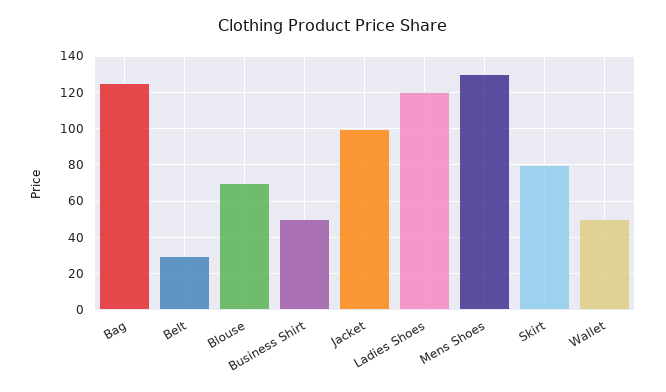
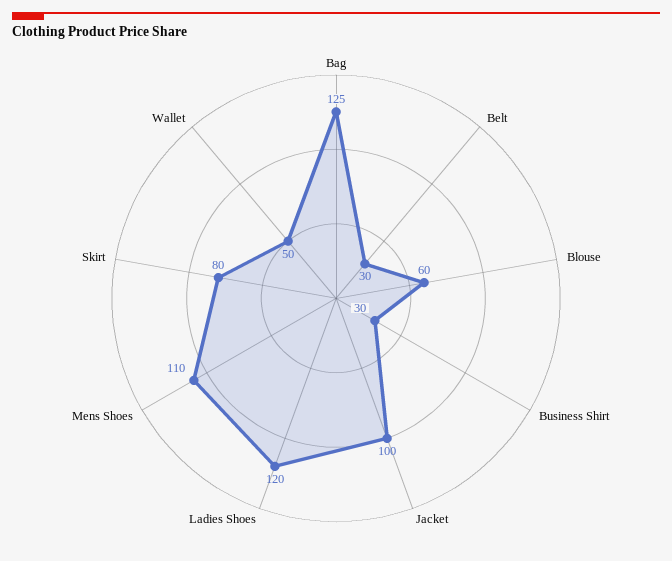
  {
    "Bag": 125,
    "Belt": 30,
-   "Blouse": 70,
+   "Blouse": 60,
-   "Business Shirt": 50,
+   "Business Shirt": 30,
    "Jacket": 100,
    "Ladies Shoes": 120,
-   "Mens Shoes": 130,
+   "Mens Shoes": 110,
    "Skirt": 80,
    "Wallet": 50
  }

